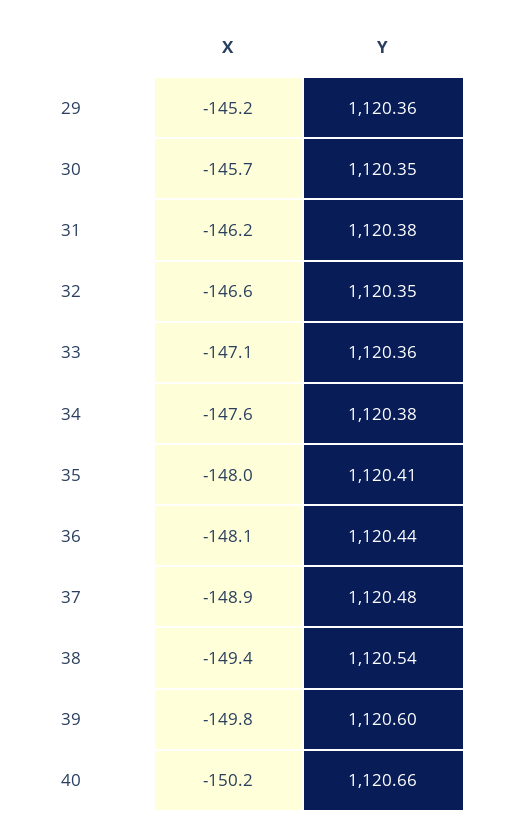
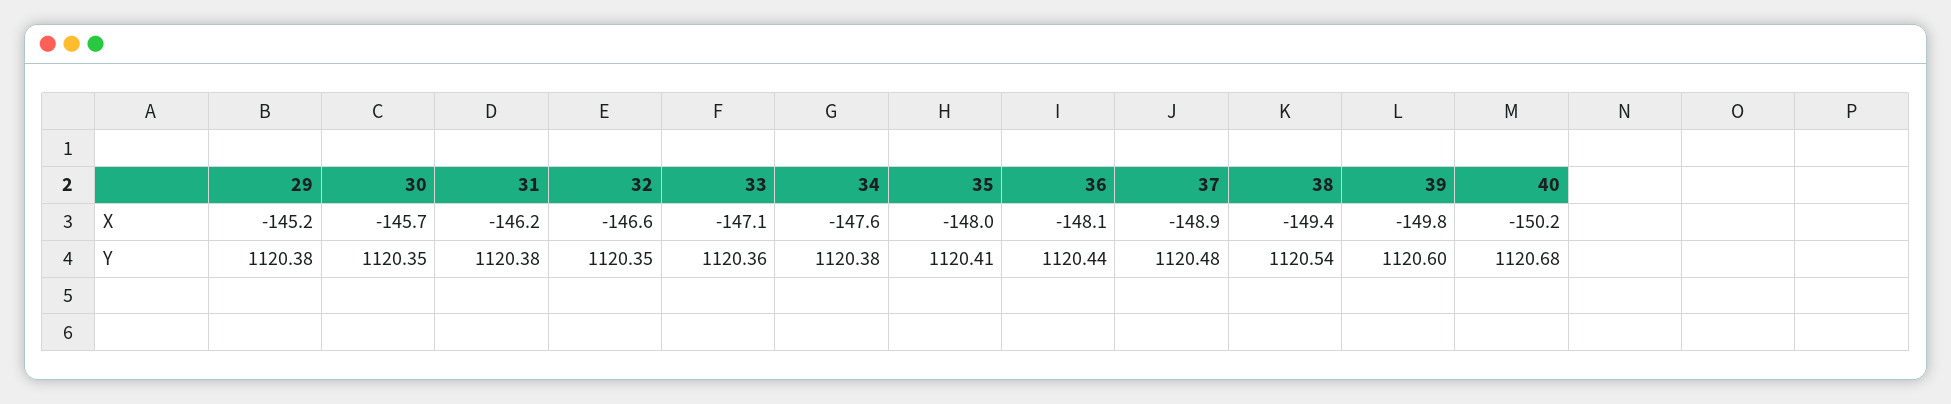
  {
    "X": {
      "29": -145.2,
      "30": -145.7,
      "31": -146.2,
      "32": -146.6,
      "33": -147.1,
      "34": -147.6,
      "35": -148,
      "36": -148.1,
      "37": -148.9,
      "38": -149.4,
      "39": -149.8,
      "40": -150.2
    },
    "Y": {
-     "29": 1120.36,
+     "29": 1120.38,
      "30": 1120.35,
      "31": 1120.38,
      "32": 1120.35,
      "33": 1120.36,
      "34": 1120.38,
      "35": 1120.41,
      "36": 1120.44,
      "37": 1120.48,
      "38": 1120.54,
      "39": 1120.6,
-     "40": 1120.66
+     "40": 1120.68
    }
  }

